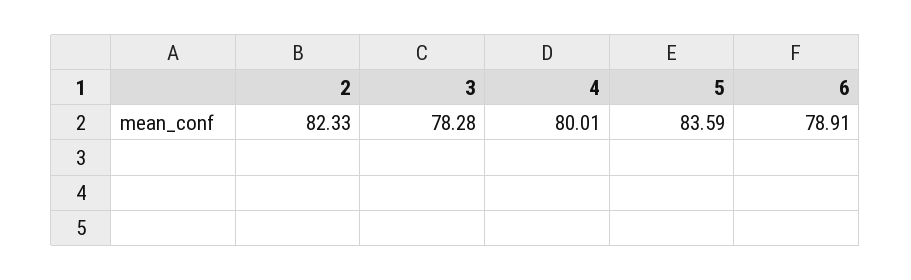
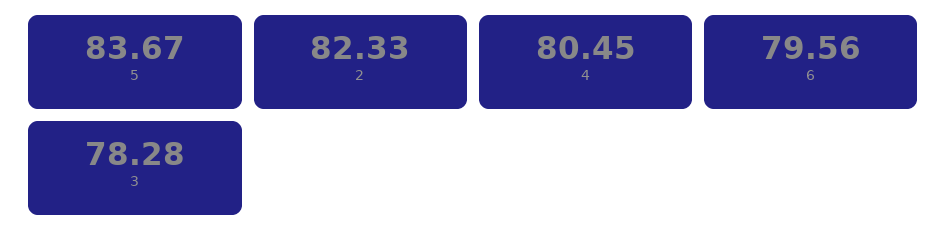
  {
    "2": 82.33,
    "3": 78.28,
-   "4": 80.01,
+   "4": 80.45,
-   "5": 83.59,
+   "5": 83.67,
-   "6": 78.91
+   "6": 79.56
  }

